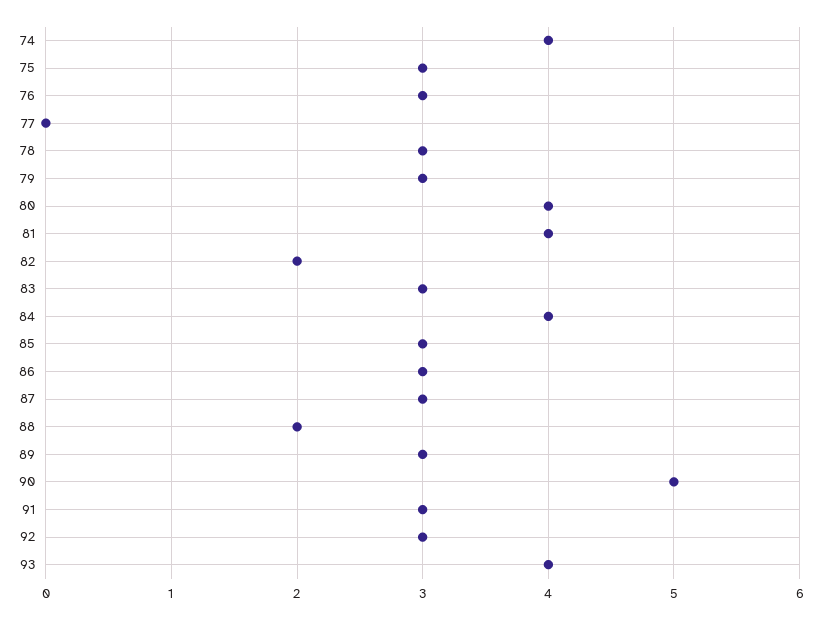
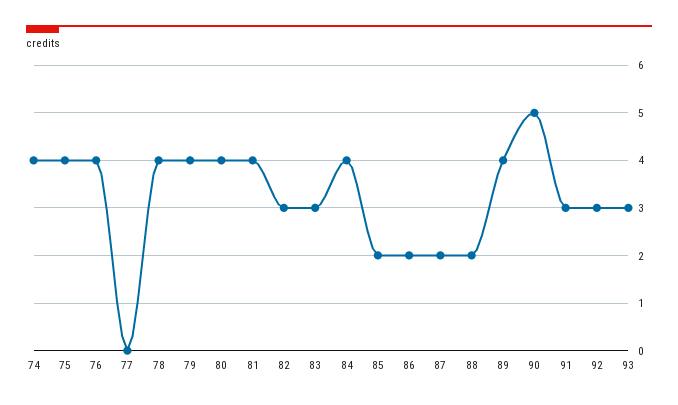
  {
    "74": 4,
-   "75": 3,
+   "75": 4,
-   "76": 3,
+   "76": 4,
    "77": 0,
-   "78": 3,
+   "78": 4,
-   "79": 3,
+   "79": 4,
    "80": 4,
    "81": 4,
-   "82": 2,
+   "82": 3,
    "83": 3,
    "84": 4,
-   "85": 3,
+   "85": 2,
-   "86": 3,
+   "86": 2,
-   "87": 3,
+   "87": 2,
    "88": 2,
-   "89": 3,
+   "89": 4,
    "90": 5,
    "91": 3,
    "92": 3,
-   "93": 4
+   "93": 3
  }

